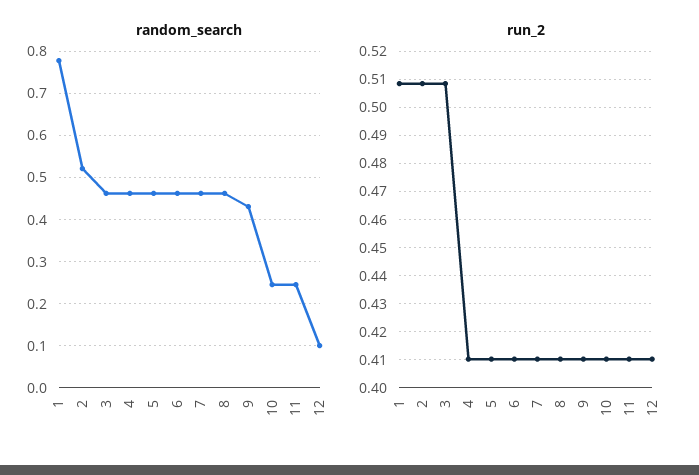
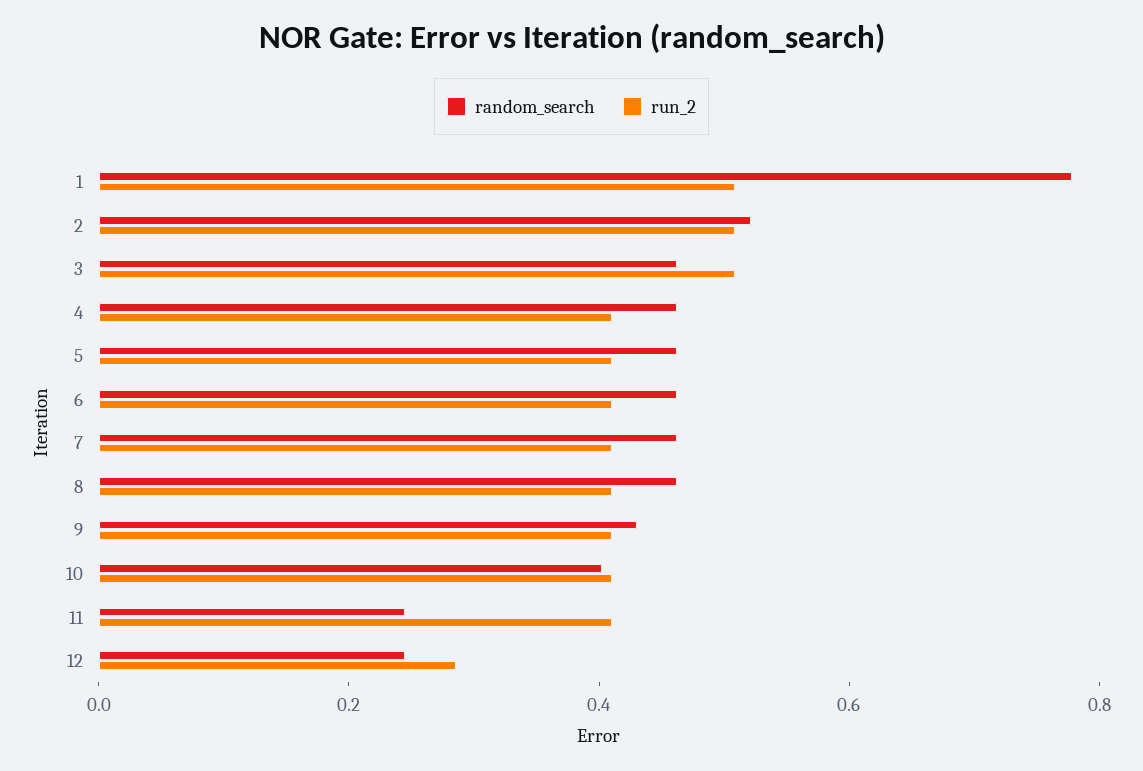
  {
    "random_search": {
      "1": 0.78,
      "2": 0.52,
      "3": 0.46,
      "4": 0.46,
      "5": 0.46,
      "6": 0.46,
      "7": 0.46,
      "8": 0.46,
      "9": 0.44,
-     "10": 0.24,
+     "10": 0.4,
      "11": 0.24,
-     "12": 0.1
+     "12": 0.25
    },
    "run_2": {
      "1": 0.5075,
      "2": 0.5075,
      "3": 0.5075,
      "4": 0.41,
      "5": 0.41,
      "6": 0.41,
      "7": 0.41,
      "8": 0.41,
      "9": 0.41,
      "10": 0.41,
      "11": 0.41,
-     "12": 0.41
+     "12": 0.3
    }
  }

